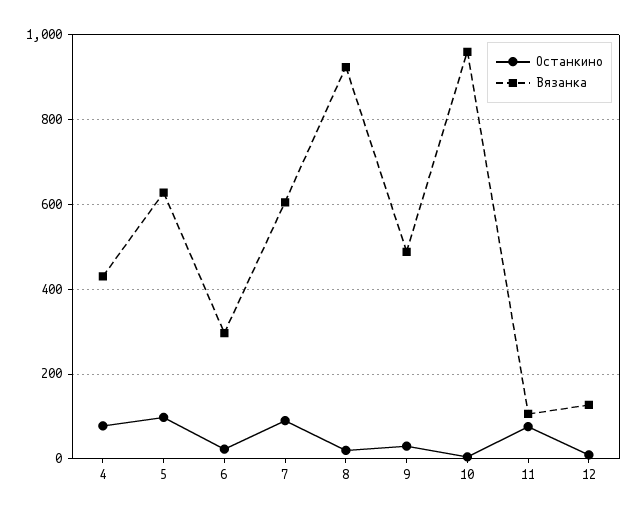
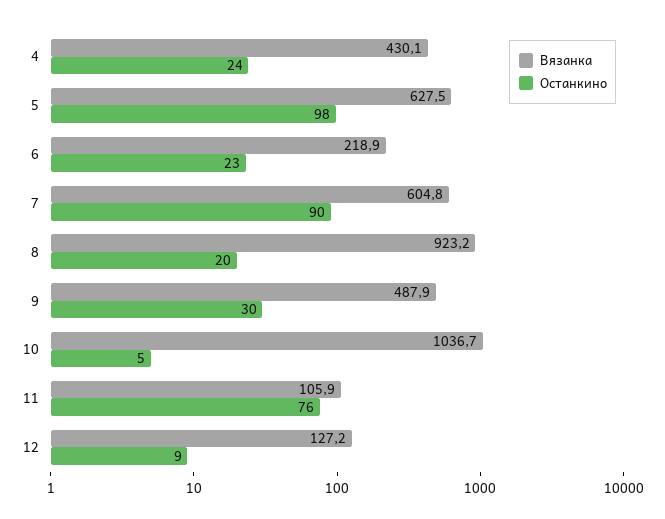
  {
    "Останкино": {
-     "4": 80,
+     "4": 24,
      "5": 98,
      "6": 23,
      "7": 90,
      "8": 20,
      "9": 30,
      "10": 5,
      "11": 76,
      "12": 9
    },
    "Вязанка": {
      "4": 430.1,
      "5": 627.5,
-     "6": 300,
+     "6": 218.9,
      "7": 604.8,
      "8": 923.2,
      "9": 487.9,
-     "10": 960,
+     "10": 1036.7,
      "11": 105.9,
      "12": 127.2
    }
  }

